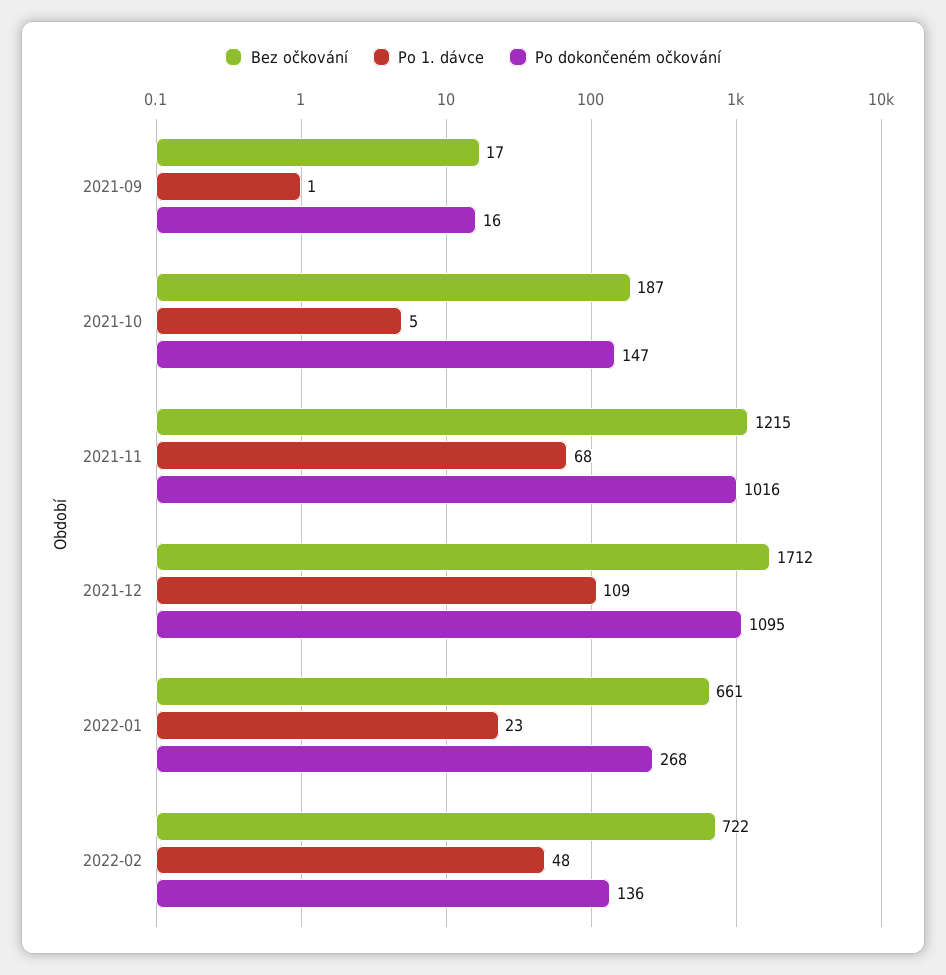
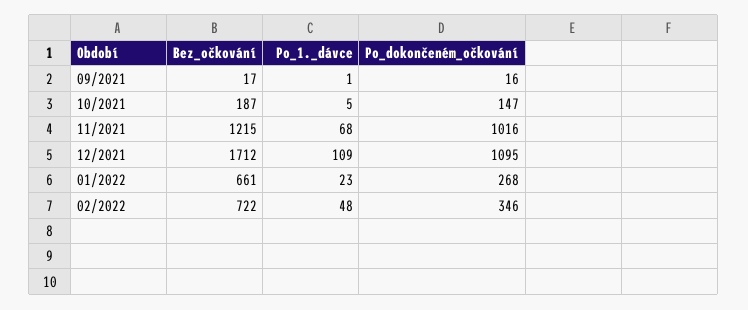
  {
    "Bez očkování": {
      "2021-09": 17,
      "2021-10": 187,
      "2021-11": 1215,
      "2021-12": 1712,
      "2022-01": 661,
      "2022-02": 722
    },
    "Po 1. dávce": {
      "2021-09": 1,
      "2021-10": 5,
      "2021-11": 68,
      "2021-12": 109,
      "2022-01": 23,
      "2022-02": 48
    },
    "Po dokončeném očkování": {
      "2021-09": 16,
      "2021-10": 147,
      "2021-11": 1016,
      "2021-12": 1095,
      "2022-01": 268,
-     "2022-02": 136
+     "2022-02": 346
    }
  }

